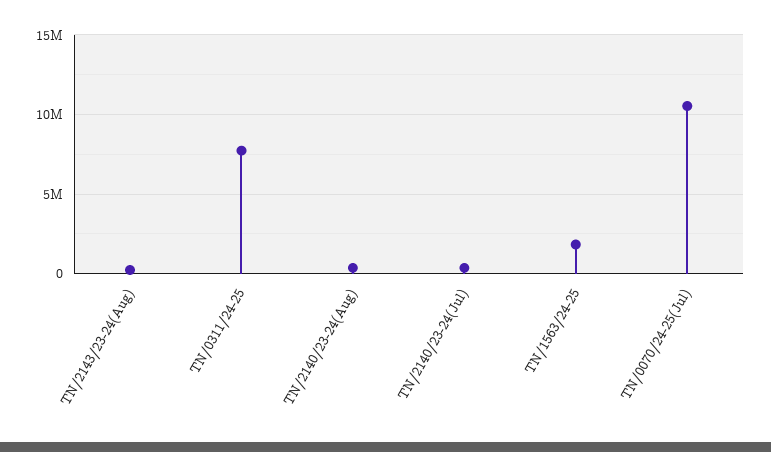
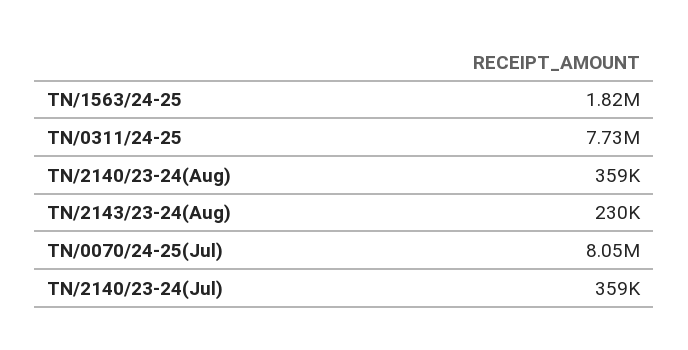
  {
    "TN/2143/23-24(Aug)": 230000,
    "TN/0311/24-25": 7730000,
    "TN/2140/23-24(Aug)": 359000,
    "TN/2140/23-24(Jul)": 359000,
    "TN/1563/24-25": 1820000,
-   "TN/0070/24-25(Jul)": 10500000
+   "TN/0070/24-25(Jul)": 8050000
  }

